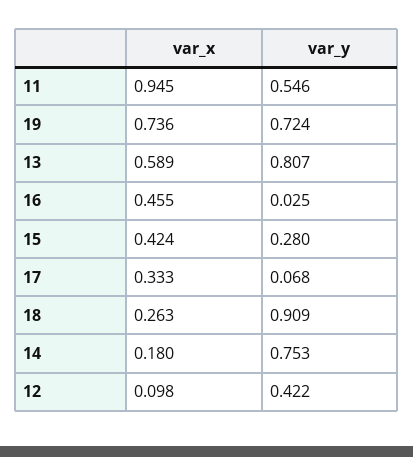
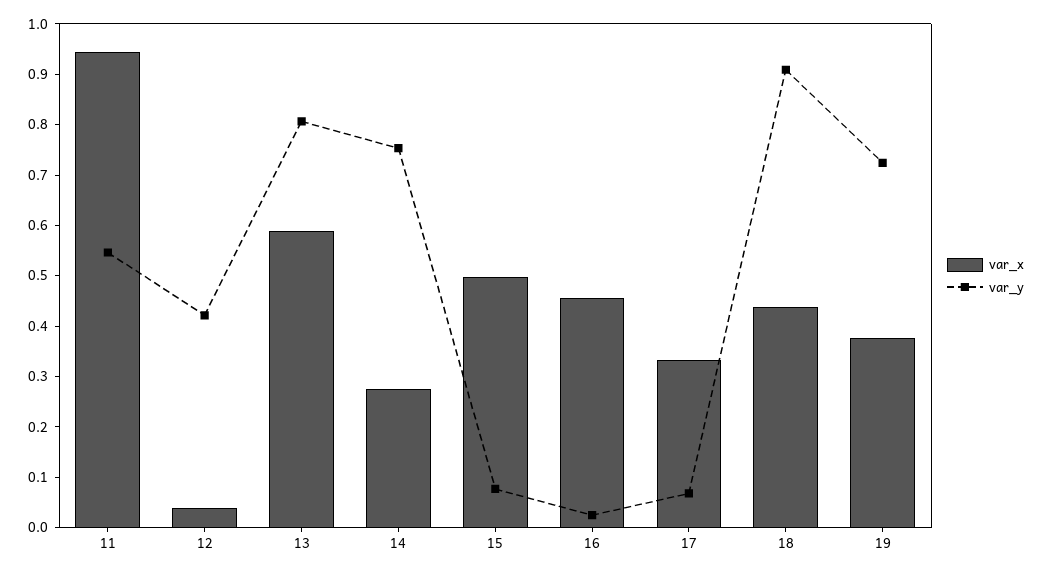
  {
    "var_x": {
      "11": 0.945,
-     "19": 0.736,
+     "19": 0.38,
      "13": 0.589,
      "16": 0.455,
-     "15": 0.424,
+     "15": 0.5,
      "17": 0.333,
-     "18": 0.263,
+     "18": 0.44,
-     "14": 0.18,
+     "14": 0.28,
-     "12": 0.098
+     "12": 0.04
    },
    "var_y": {
      "11": 0.546,
      "19": 0.724,
      "13": 0.807,
      "16": 0.025,
-     "15": 0.28,
+     "15": 0.08,
      "17": 0.068,
      "18": 0.909,
      "14": 0.753,
      "12": 0.422
    }
  }

